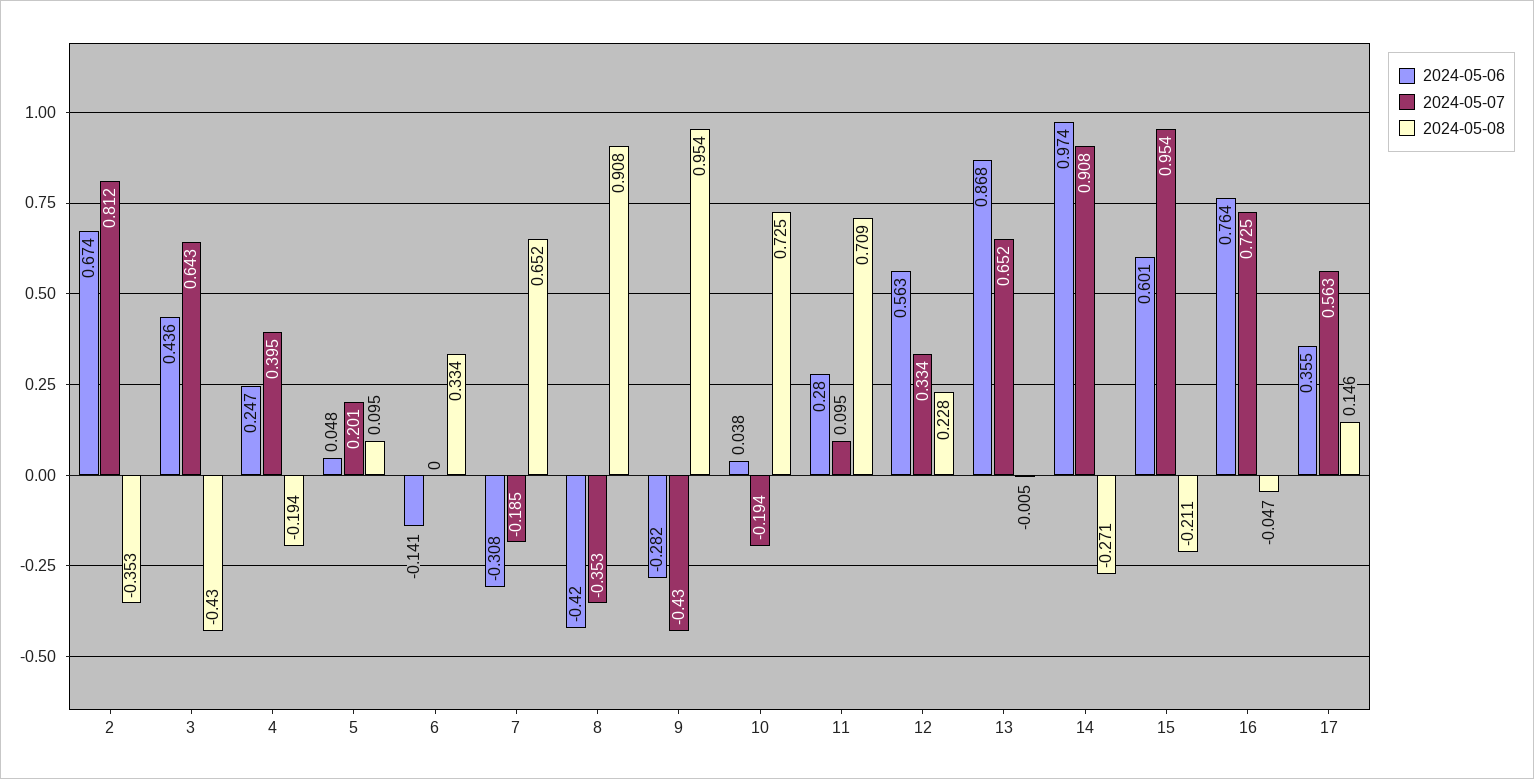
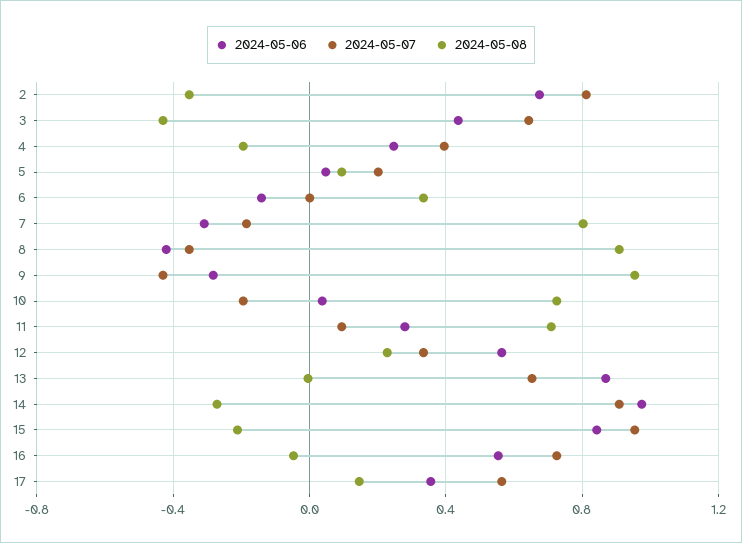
  {
    "2024-05-06": {
      "2": 0.674,
      "3": 0.436,
      "4": 0.247,
      "5": 0.048,
      "6": -0.141,
      "7": -0.308,
      "8": -0.42,
      "9": -0.282,
      "10": 0.038,
      "11": 0.28,
      "12": 0.563,
      "13": 0.868,
      "14": 0.974,
-     "15": 0.601,
+     "15": 0.85,
-     "16": 0.764,
+     "16": 0.55,
      "17": 0.355
    },
    "2024-05-07": {
      "2": 0.812,
      "3": 0.643,
      "4": 0.395,
      "5": 0.201,
      "6": 0,
      "7": -0.185,
      "8": -0.353,
      "9": -0.43,
      "10": -0.194,
      "11": 0.095,
      "12": 0.334,
      "13": 0.652,
      "14": 0.908,
      "15": 0.954,
      "16": 0.725,
      "17": 0.563
    },
    "2024-05-08": {
      "2": -0.353,
      "3": -0.43,
      "4": -0.194,
      "5": 0.095,
      "6": 0.334,
-     "7": 0.652,
+     "7": 0.8,
      "8": 0.908,
      "9": 0.954,
      "10": 0.725,
      "11": 0.709,
      "12": 0.228,
      "13": -0.005,
      "14": -0.271,
      "15": -0.211,
      "16": -0.047,
      "17": 0.146
    }
  }

